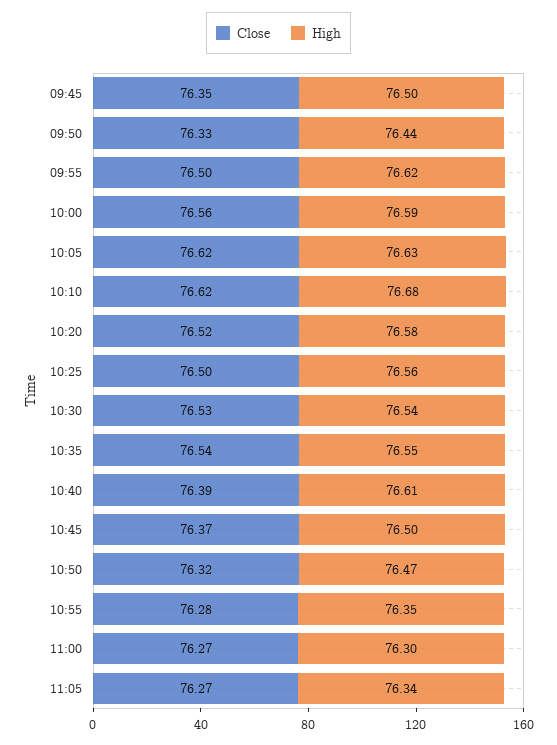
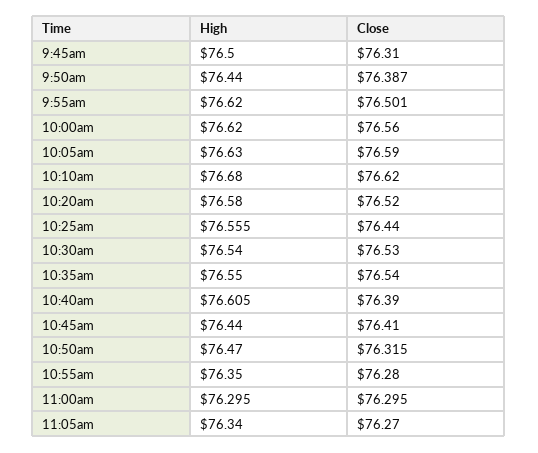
  {
    "Close": {
-     "09:45": 76.35,
+     "09:45": 76.31,
-     "09:50": 76.33,
+     "09:50": 76.387,
      "09:55": 76.501,
      "10:00": 76.56,
-     "10:05": 76.62,
+     "10:05": 76.59,
      "10:10": 76.62,
      "10:20": 76.52,
-     "10:25": 76.5,
+     "10:25": 76.44,
      "10:30": 76.53,
      "10:35": 76.54,
      "10:40": 76.39,
-     "10:45": 76.37,
+     "10:45": 76.41,
      "10:50": 76.315,
      "10:55": 76.28,
-     "11:00": 76.27,
+     "11:00": 76.295,
      "11:05": 76.27
    },
    "High": {
      "09:45": 76.5,
      "09:50": 76.44,
      "09:55": 76.62,
-     "10:00": 76.59,
+     "10:00": 76.62,
      "10:05": 76.63,
      "10:10": 76.68,
      "10:20": 76.58,
      "10:25": 76.555,
      "10:30": 76.54,
      "10:35": 76.55,
      "10:40": 76.605,
-     "10:45": 76.5,
+     "10:45": 76.44,
      "10:50": 76.47,
      "10:55": 76.35,
      "11:00": 76.295,
      "11:05": 76.34
    }
  }

